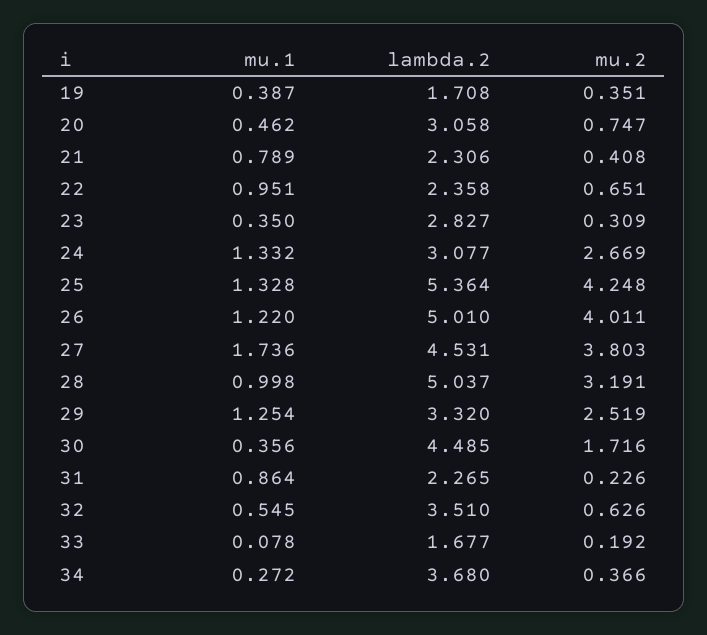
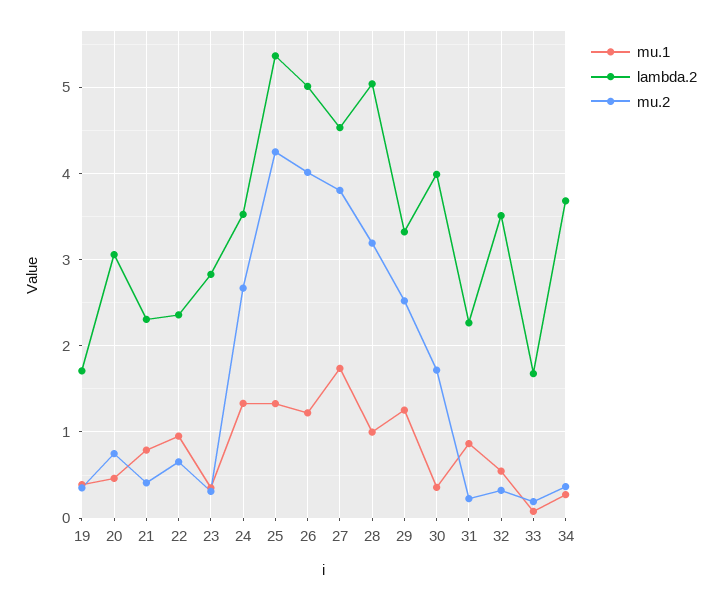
  {
    "mu.1": {
      "19": 0.387,
      "20": 0.462,
      "21": 0.789,
      "22": 0.951,
      "23": 0.35,
      "24": 1.332,
      "25": 1.328,
      "26": 1.22,
      "27": 1.736,
      "28": 0.998,
      "29": 1.254,
      "30": 0.356,
      "31": 0.864,
      "32": 0.545,
      "33": 0.078,
      "34": 0.272
    },
    "lambda.2": {
      "19": 1.708,
      "20": 3.058,
      "21": 2.306,
      "22": 2.358,
      "23": 2.827,
-     "24": 3.077,
+     "24": 3.5,
      "25": 5.364,
      "26": 5.01,
      "27": 4.531,
      "28": 5.037,
      "29": 3.32,
-     "30": 4.485,
+     "30": 4,
      "31": 2.265,
      "32": 3.51,
      "33": 1.677,
      "34": 3.68
    },
    "mu.2": {
      "19": 0.351,
      "20": 0.747,
      "21": 0.408,
      "22": 0.651,
      "23": 0.309,
      "24": 2.669,
      "25": 4.248,
      "26": 4.011,
      "27": 3.803,
      "28": 3.191,
      "29": 2.519,
      "30": 1.716,
      "31": 0.226,
-     "32": 0.626,
+     "32": 0.3,
      "33": 0.192,
      "34": 0.366
    }
  }

